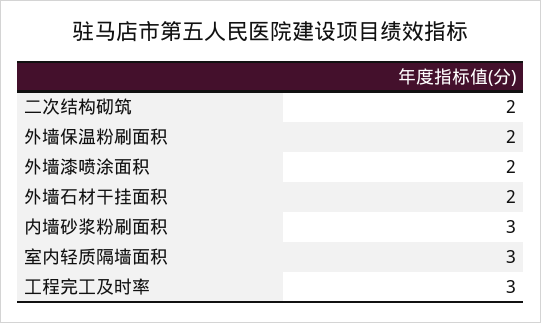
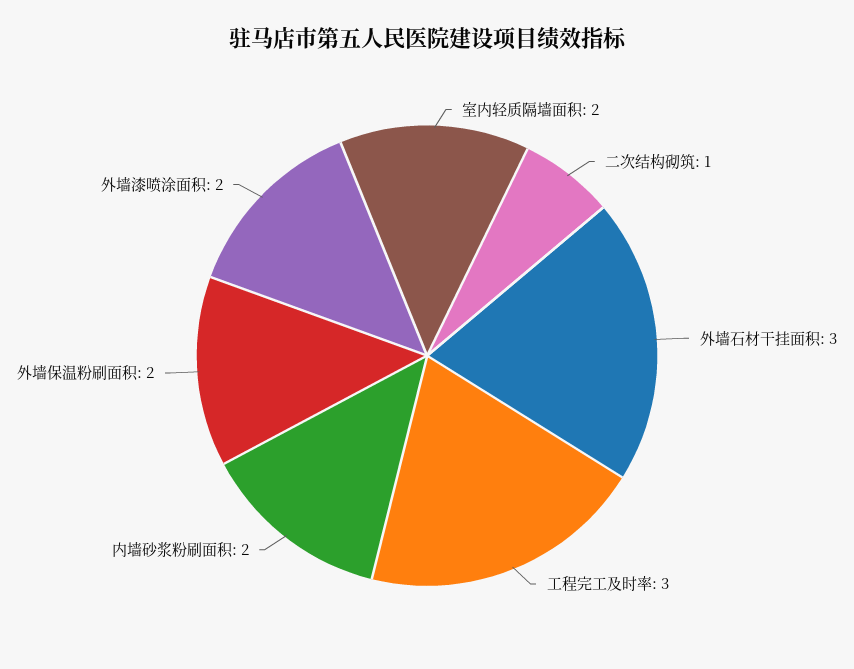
  {
-   "二次结构砌筑": 2,
+   "二次结构砌筑": 1,
    "外墙保温粉刷面积": 2,
    "外墙漆喷涂面积": 2,
-   "外墙石材干挂面积": 2,
+   "外墙石材干挂面积": 3,
-   "内墙砂浆粉刷面积": 3,
+   "内墙砂浆粉刷面积": 2,
-   "室内轻质隔墙面积": 3,
+   "室内轻质隔墙面积": 2,
    "工程完工及时率": 3
  }

